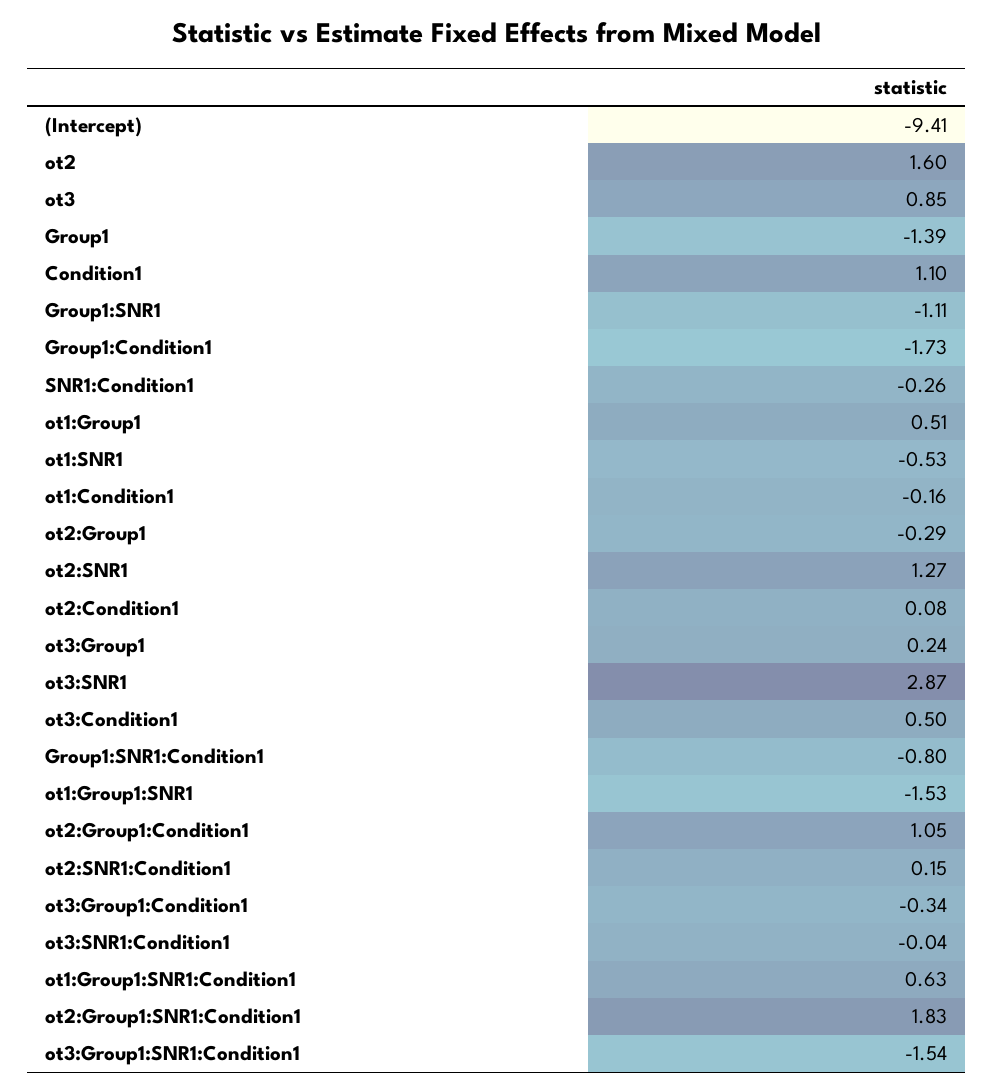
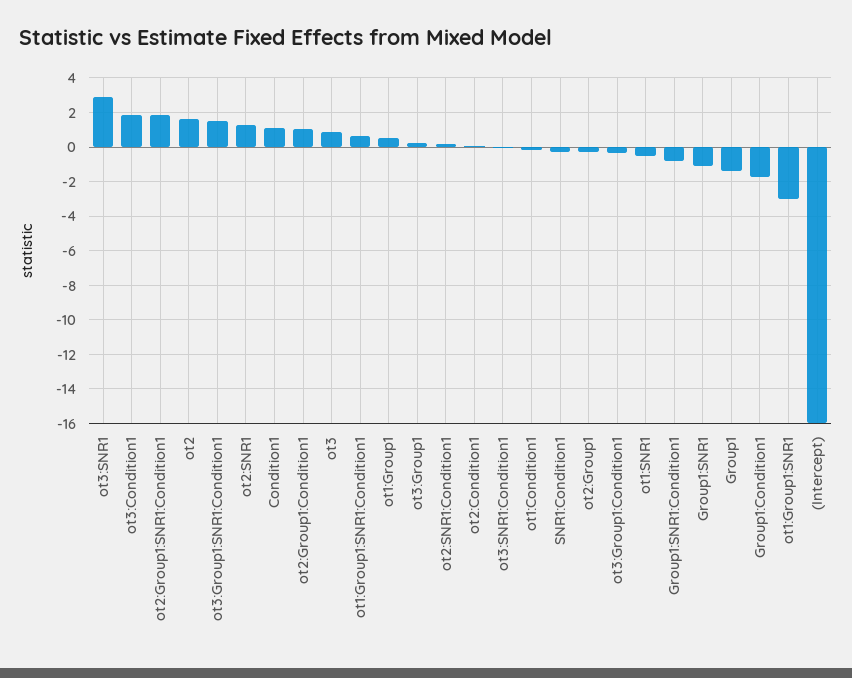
  {
-   "(Intercept)": -9.41,
+   "(Intercept)": -16,
    "ot2": 1.6,
    "ot3": 0.85,
    "Group1": -1.39,
    "Condition1": 1.1,
    "Group1:SNR1": -1.11,
    "Group1:Condition1": -1.73,
    "SNR1:Condition1": -0.26,
    "ot1:Group1": 0.51,
    "ot1:SNR1": -0.53,
    "ot1:Condition1": -0.16,
    "ot2:Group1": -0.29,
    "ot2:SNR1": 1.27,
    "ot2:Condition1": 0.08,
    "ot3:Group1": 0.24,
    "ot3:SNR1": 2.87,
-   "ot3:Condition1": 0.5,
+   "ot3:Condition1": 2,
    "Group1:SNR1:Condition1": -0.8,
-   "ot1:Group1:SNR1": -1.53,
+   "ot1:Group1:SNR1": -3,
    "ot2:Group1:Condition1": 1.05,
    "ot2:SNR1:Condition1": 0.15,
    "ot3:Group1:Condition1": -0.34,
    "ot3:SNR1:Condition1": -0.04,
    "ot1:Group1:SNR1:Condition1": 0.63,
    "ot2:Group1:SNR1:Condition1": 1.83,
-   "ot3:Group1:SNR1:Condition1": -1.54
+   "ot3:Group1:SNR1:Condition1": 1.5
  }

